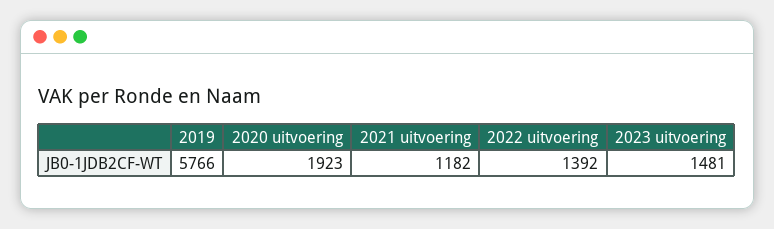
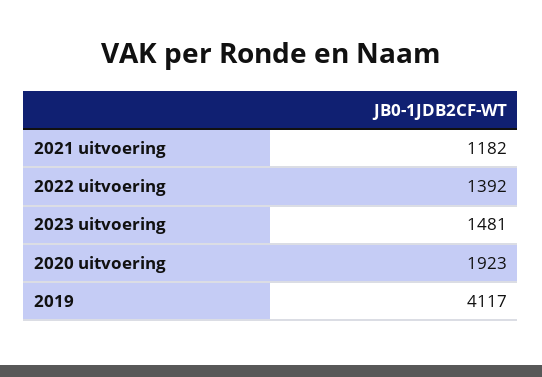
  {
-   "2019": 5766,
+   "2019": 4117,
    "2020 uitvoering": 1923,
    "2021 uitvoering": 1182,
    "2022 uitvoering": 1392,
    "2023 uitvoering": 1481
  }

